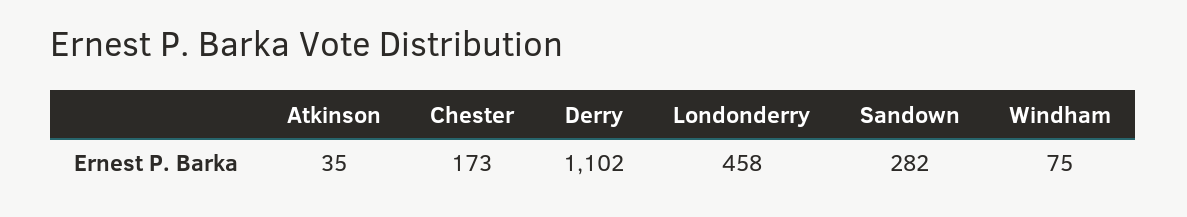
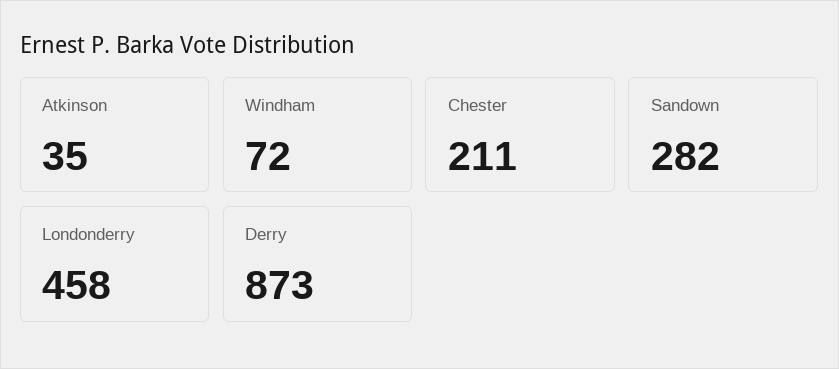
  {
    "Atkinson": 35,
-   "Chester": 173,
+   "Chester": 211,
-   "Derry": 1102,
+   "Derry": 873,
    "Londonderry": 458,
    "Sandown": 282,
-   "Windham": 75
+   "Windham": 72
  }

